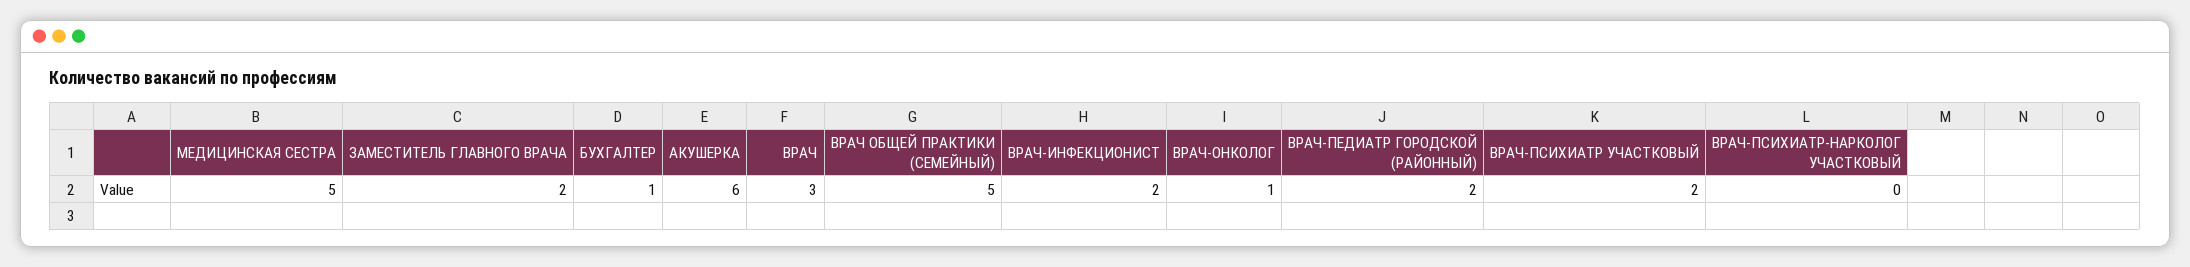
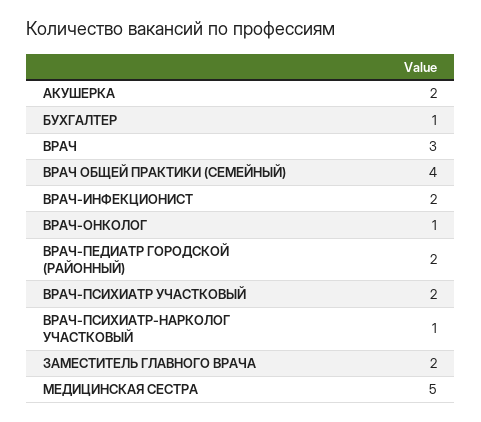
  {
    "МЕДИЦИНСКАЯ СЕСТРА": 5,
    "ЗАМЕСТИТЕЛЬ ГЛАВНОГО ВРАЧА": 2,
    "БУХГАЛТЕР": 1,
-   "АКУШЕРКА": 6,
+   "АКУШЕРКА": 2,
    "ВРАЧ": 3,
-   "ВРАЧ ОБЩЕЙ ПРАКТИКИ (СЕМЕЙНЫЙ)": 5,
+   "ВРАЧ ОБЩЕЙ ПРАКТИКИ (СЕМЕЙНЫЙ)": 4,
    "ВРАЧ-ИНФЕКЦИОНИСТ": 2,
    "ВРАЧ-ОНКОЛОГ": 1,
    "ВРАЧ-ПЕДИАТР ГОРОДСКОЙ (РАЙОННЫЙ)": 2,
    "ВРАЧ-ПСИХИАТР УЧАСТКОВЫЙ": 2,
-   "ВРАЧ-ПСИХИАТР-НАРКОЛОГ УЧАСТКОВЫЙ": 0
+   "ВРАЧ-ПСИХИАТР-НАРКОЛОГ УЧАСТКОВЫЙ": 1
  }

